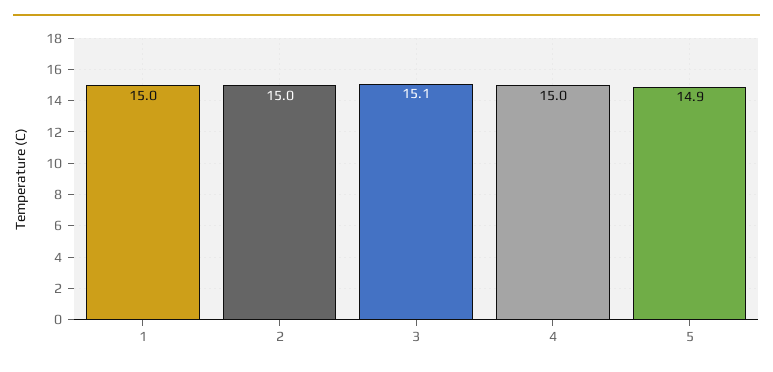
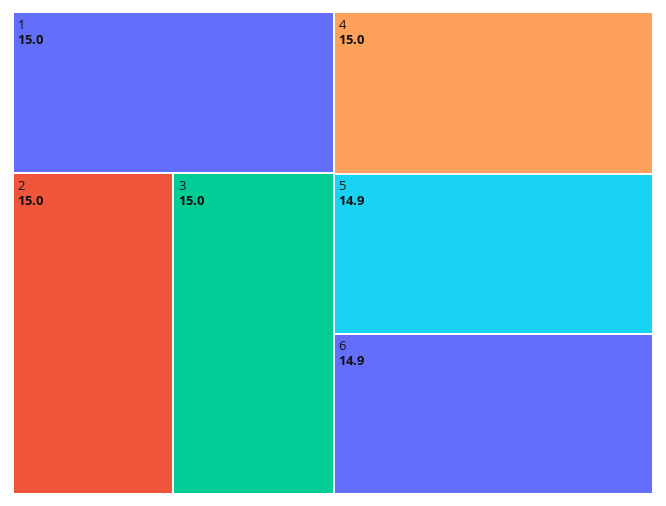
  {
    "1": 15,
    "2": 15,
-   "3": 15.1,
+   "3": 15,
    "4": 15,
-   "5": 14.9
+   "5": 14.9,
+   "6": 14.9
  }

